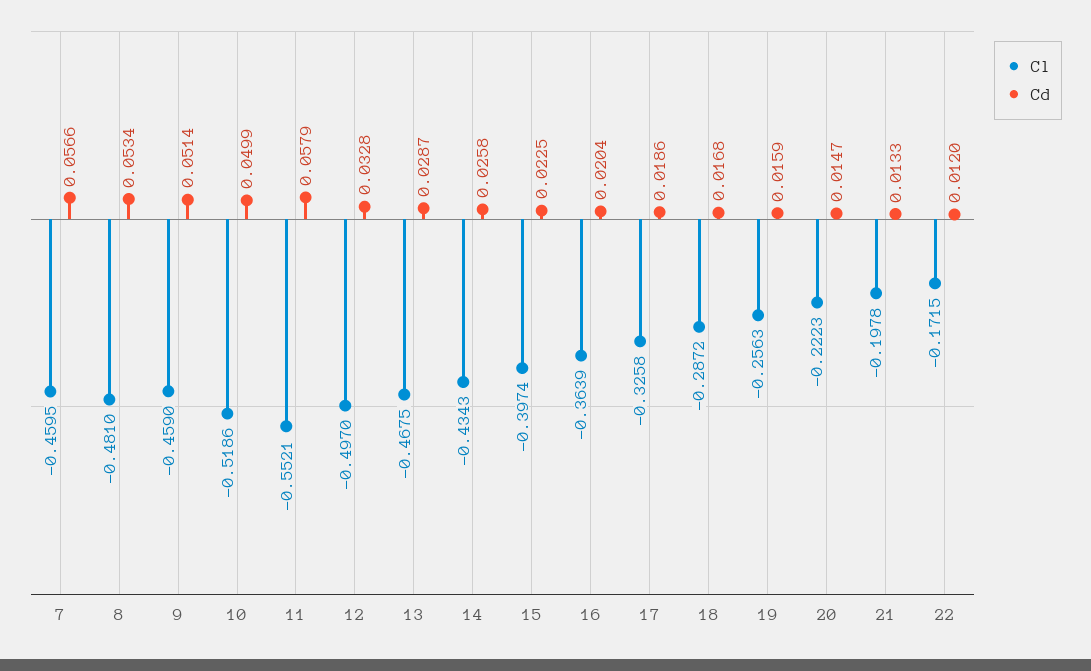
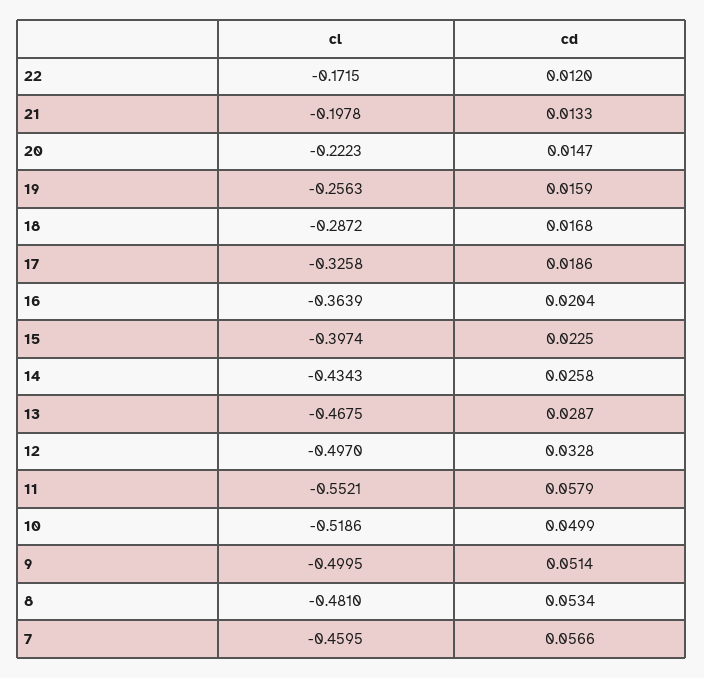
  {
    "Cl": {
      "7": -0.4595,
      "8": -0.481,
-     "9": -0.459,
+     "9": -0.4995,
      "10": -0.5186,
      "11": -0.5521,
      "12": -0.497,
      "13": -0.4675,
      "14": -0.4343,
      "15": -0.3974,
      "16": -0.3639,
      "17": -0.3258,
      "18": -0.2872,
      "19": -0.2563,
      "20": -0.2223,
      "21": -0.1978,
      "22": -0.1715
    },
    "Cd": {
      "7": 0.0566,
      "8": 0.0534,
      "9": 0.0514,
      "10": 0.0499,
      "11": 0.0579,
      "12": 0.0328,
      "13": 0.0287,
      "14": 0.0258,
      "15": 0.0225,
      "16": 0.0204,
      "17": 0.0186,
      "18": 0.0168,
      "19": 0.0159,
      "20": 0.0147,
      "21": 0.0133,
      "22": 0.012
    }
  }

